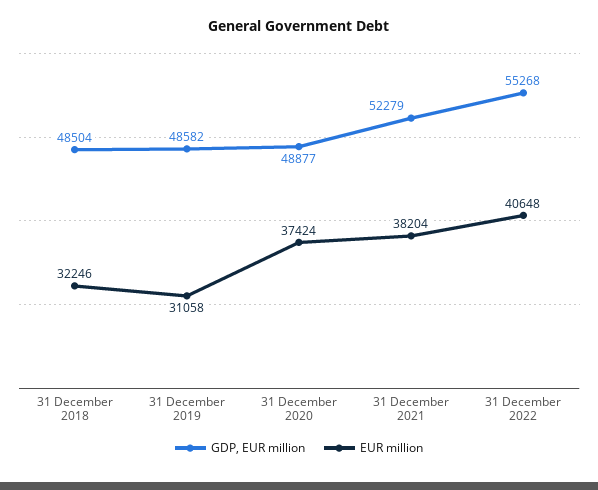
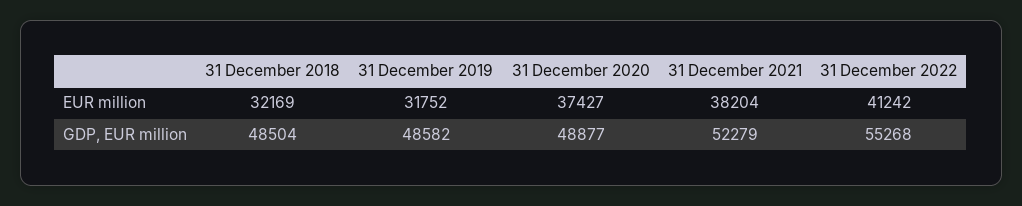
  {
    "GDP, EUR million": {
      "31 December 2018": 48504,
      "31 December 2019": 48582,
      "31 December 2020": 48877,
      "31 December 2021": 52279,
      "31 December 2022": 55268
    },
    "EUR million": {
-     "31 December 2018": 32246,
+     "31 December 2018": 32169,
-     "31 December 2019": 31058,
+     "31 December 2019": 31752,
-     "31 December 2020": 37424,
+     "31 December 2020": 37427,
      "31 December 2021": 38204,
-     "31 December 2022": 40648
+     "31 December 2022": 41242
    }
  }

